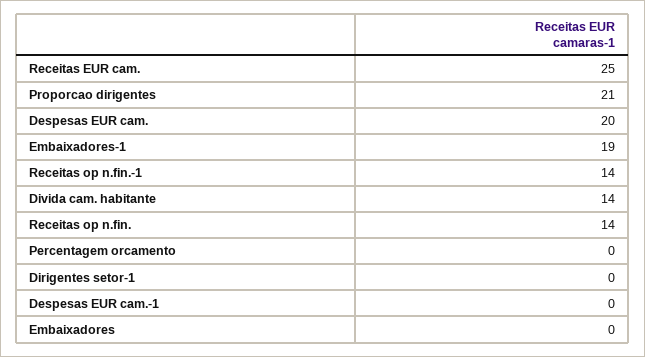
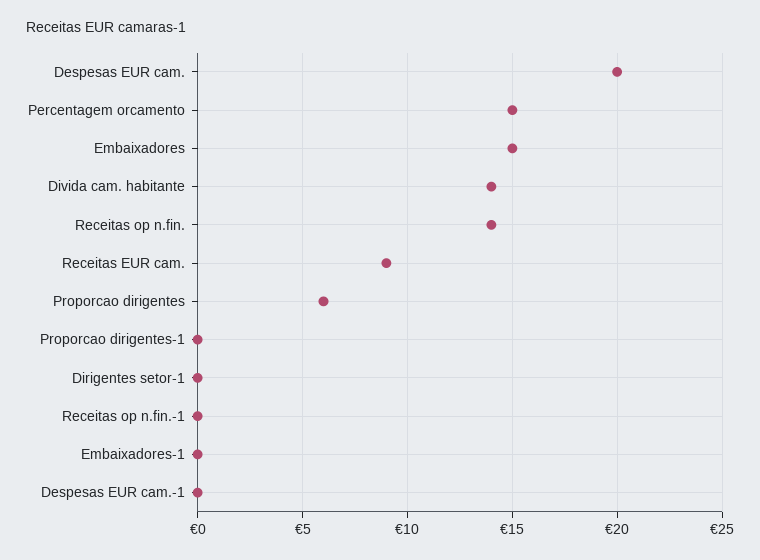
  {
-   "Receitas EUR cam.": 25,
+   "Receitas EUR cam.": 9,
-   "Proporcao dirigentes": 21,
+   "Proporcao dirigentes": 6,
    "Despesas EUR cam.": 20,
-   "Embaixadores-1": 19,
+   "Embaixadores-1": 0,
-   "Receitas op n.fin.-1": 14,
+   "Receitas op n.fin.-1": 0,
    "Divida cam. habitante": 14,
    "Receitas op n.fin.": 14,
-   "Percentagem orcamento": 0,
+   "Percentagem orcamento": 15,
    "Dirigentes setor-1": 0,
    "Despesas EUR cam.-1": 0,
-   "Embaixadores": 0
+   "Embaixadores": 15,
+   "Proporcao dirigentes-1": 0
  }

